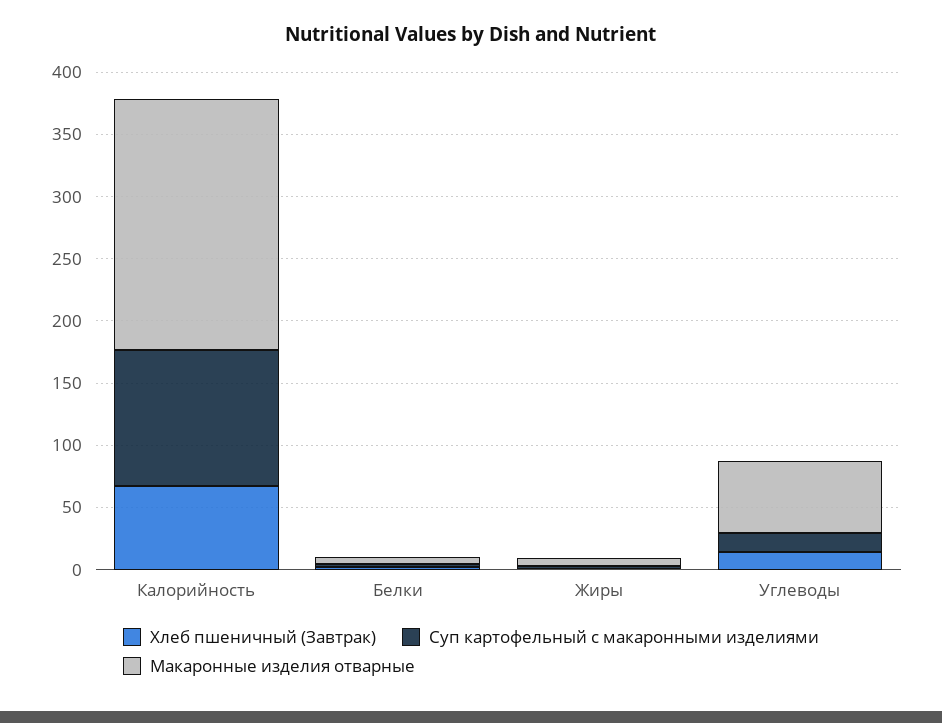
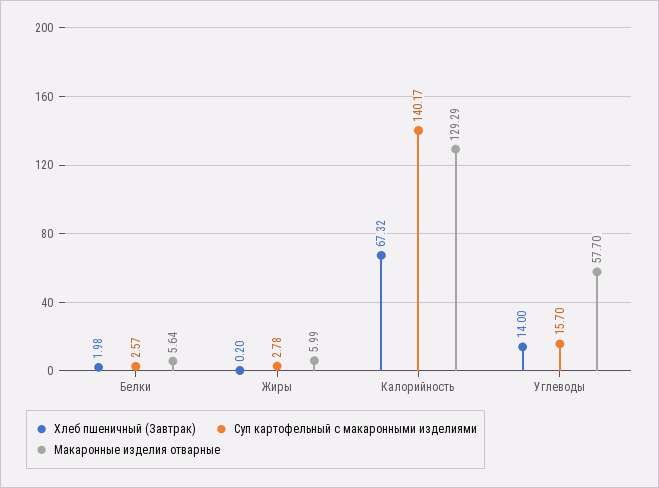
  {
    "Хлеб пшеничный (Завтрак)": {
      "Калорийность": 67.32,
      "Белки": 1.98,
      "Жиры": 0.2,
      "Углеводы": 14
    },
    "Суп картофельный с макаронными изделиями": {
-     "Калорийность": 110,
+     "Калорийность": 140.17,
      "Белки": 2.57,
      "Жиры": 2.78,
      "Углеводы": 15.7
    },
    "Макаронные изделия отварные": {
-     "Калорийность": 200,
+     "Калорийность": 129.29,
      "Белки": 5.64,
      "Жиры": 5.99,
      "Углеводы": 57.7
    }
  }

